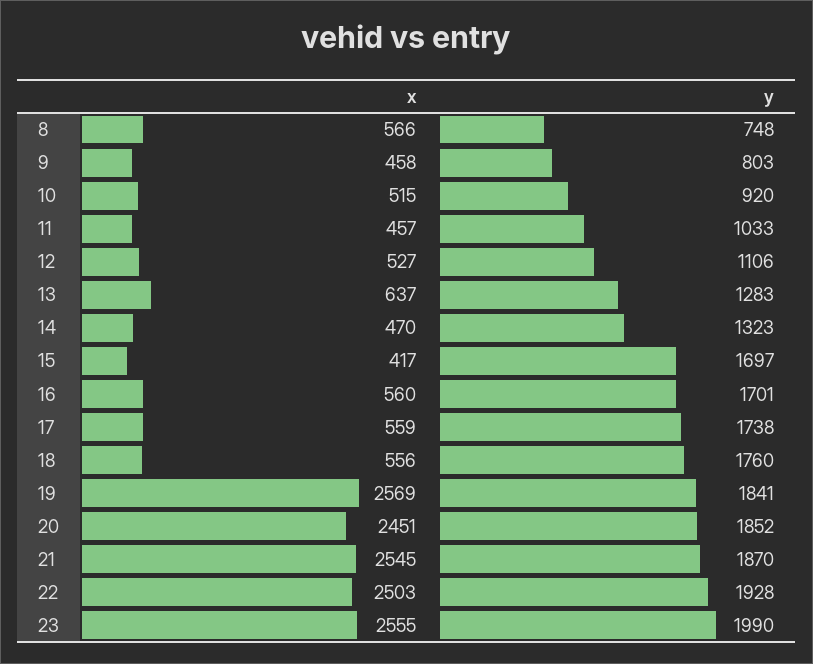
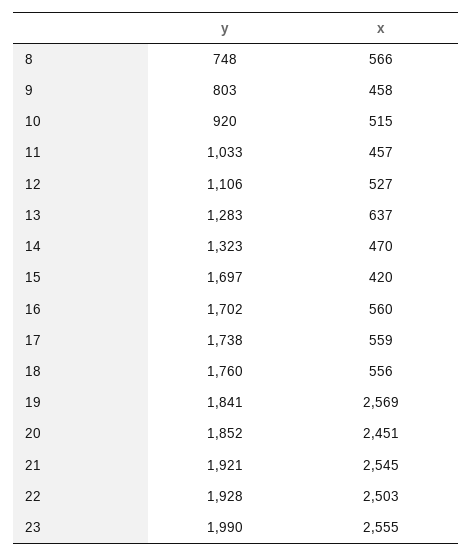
  {
    "x": {
      "8": 566,
      "9": 458,
      "10": 515,
      "11": 457,
      "12": 527,
      "13": 637,
      "14": 470,
-     "15": 417,
+     "15": 420,
      "16": 560,
      "17": 559,
      "18": 556,
      "19": 2569,
      "20": 2451,
      "21": 2545,
      "22": 2503,
      "23": 2555
    },
    "y": {
      "8": 748,
      "9": 803,
      "10": 920,
      "11": 1033,
      "12": 1106,
      "13": 1283,
      "14": 1323,
      "15": 1697,
-     "16": 1701,
+     "16": 1702,
      "17": 1738,
      "18": 1760,
      "19": 1841,
      "20": 1852,
-     "21": 1870,
+     "21": 1921,
      "22": 1928,
      "23": 1990
    }
  }

